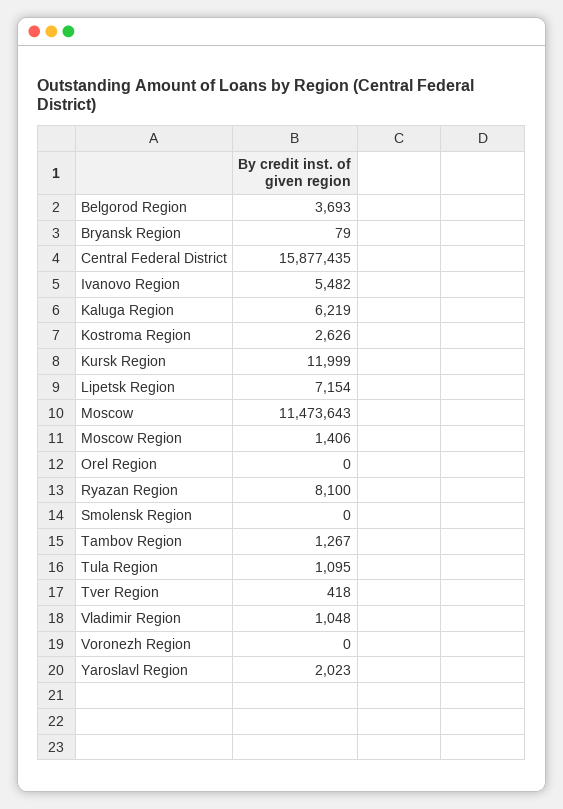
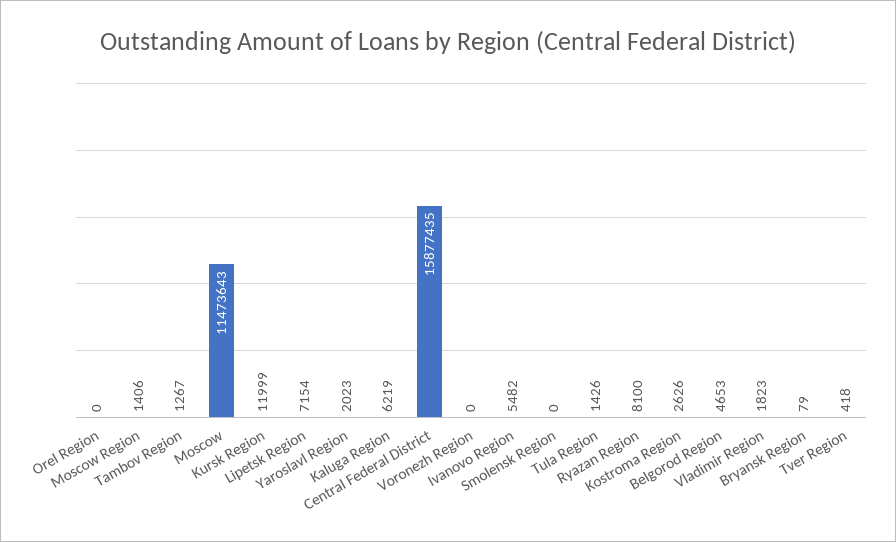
  {
-   "Belgorod Region": 3693,
+   "Belgorod Region": 4653,
    "Bryansk Region": 79,
    "Central Federal District": 15877435,
    "Ivanovo Region": 5482,
    "Kaluga Region": 6219,
    "Kostroma Region": 2626,
    "Kursk Region": 11999,
    "Lipetsk Region": 7154,
    "Moscow": 11473643,
    "Moscow Region": 1406,
    "Orel Region": 0,
    "Ryazan Region": 8100,
    "Smolensk Region": 0,
    "Tambov Region": 1267,
-   "Tula Region": 1095,
+   "Tula Region": 1426,
    "Tver Region": 418,
-   "Vladimir Region": 1048,
+   "Vladimir Region": 1823,
    "Voronezh Region": 0,
    "Yaroslavl Region": 2023
  }

